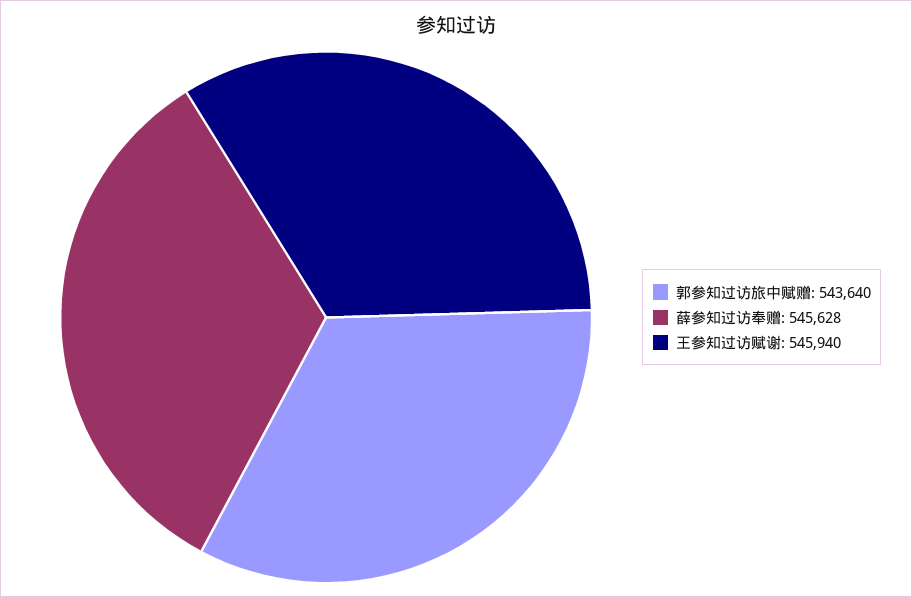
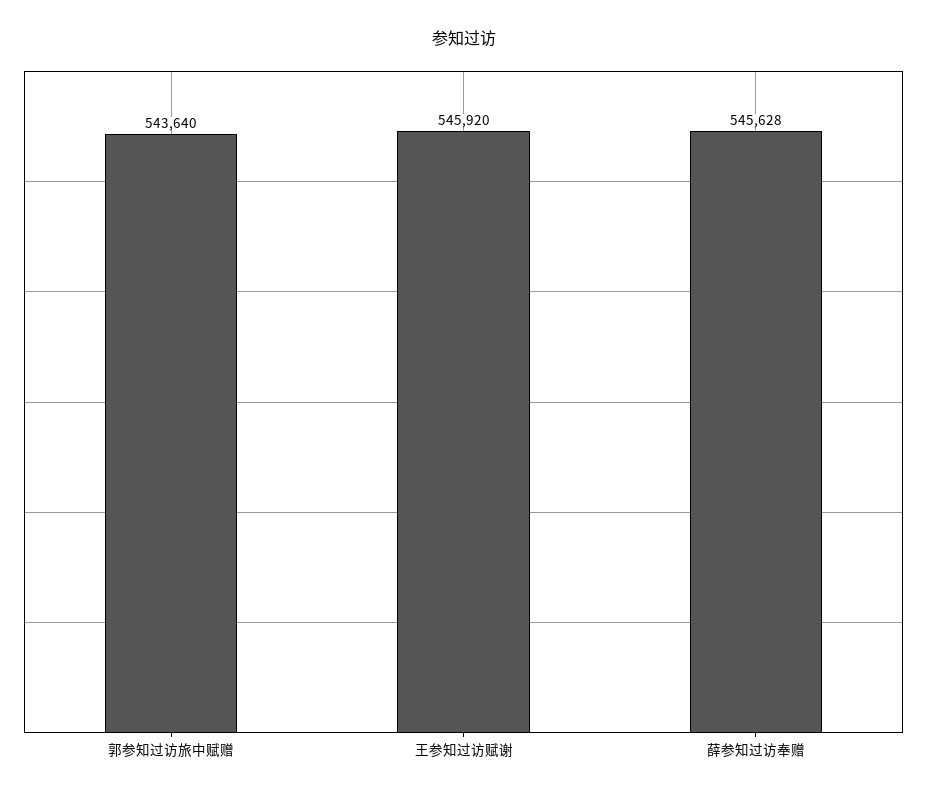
  {
    "郭参知过访旅中赋赠": 543640,
    "薛参知过访奉赠": 545628,
-   "王参知过访赋谢": 545940
+   "王参知过访赋谢": 545920
  }

